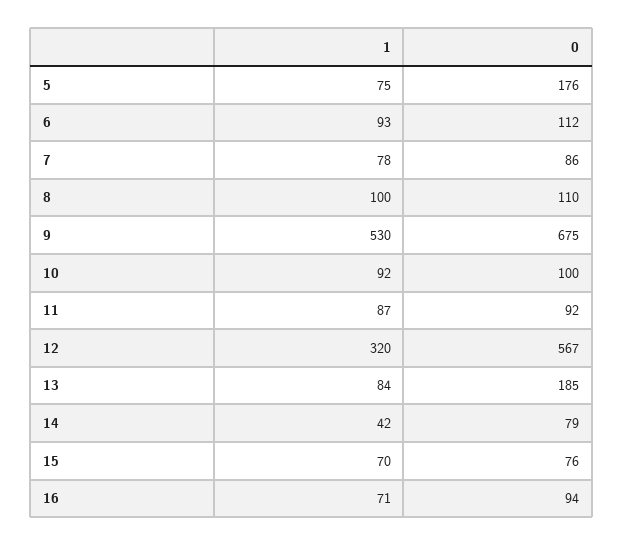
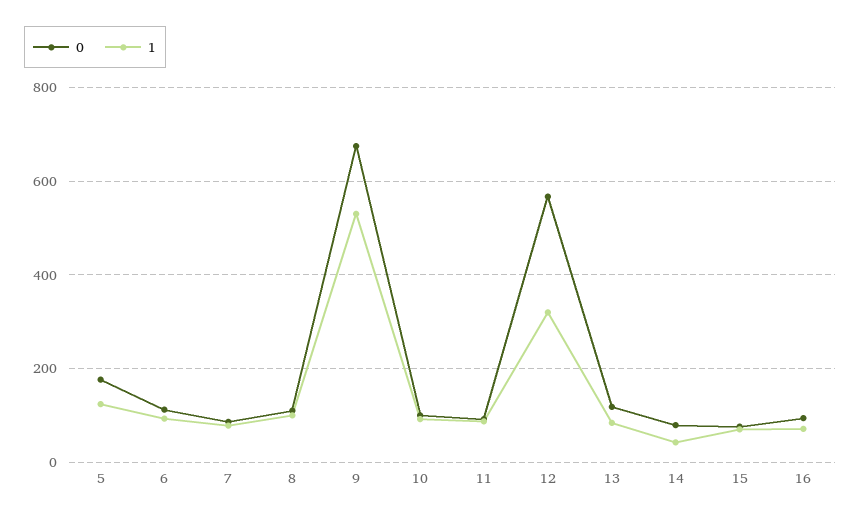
  {
    "1": {
-     "5": 75,
+     "5": 120,
      "6": 93,
      "7": 78,
      "8": 100,
      "9": 530,
      "10": 92,
      "11": 87,
      "12": 320,
      "13": 84,
      "14": 42,
      "15": 70,
      "16": 71
    },
    "0": {
      "5": 176,
      "6": 112,
      "7": 86,
      "8": 110,
      "9": 675,
      "10": 100,
      "11": 92,
      "12": 567,
-     "13": 185,
+     "13": 120,
      "14": 79,
      "15": 76,
      "16": 94
    }
  }

